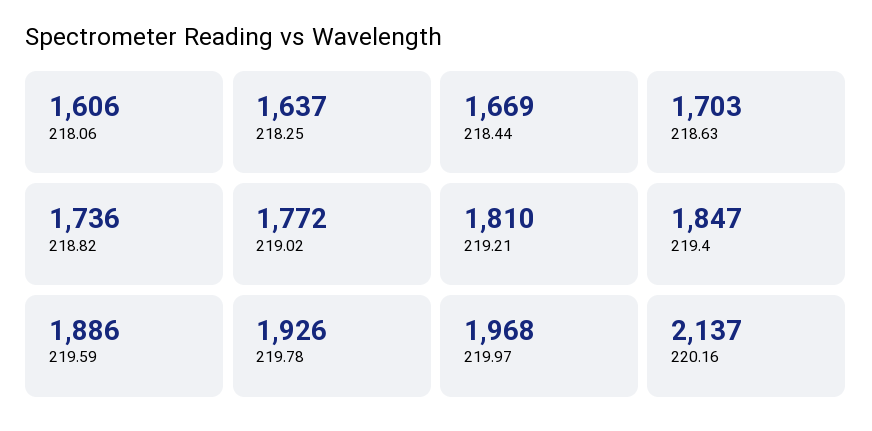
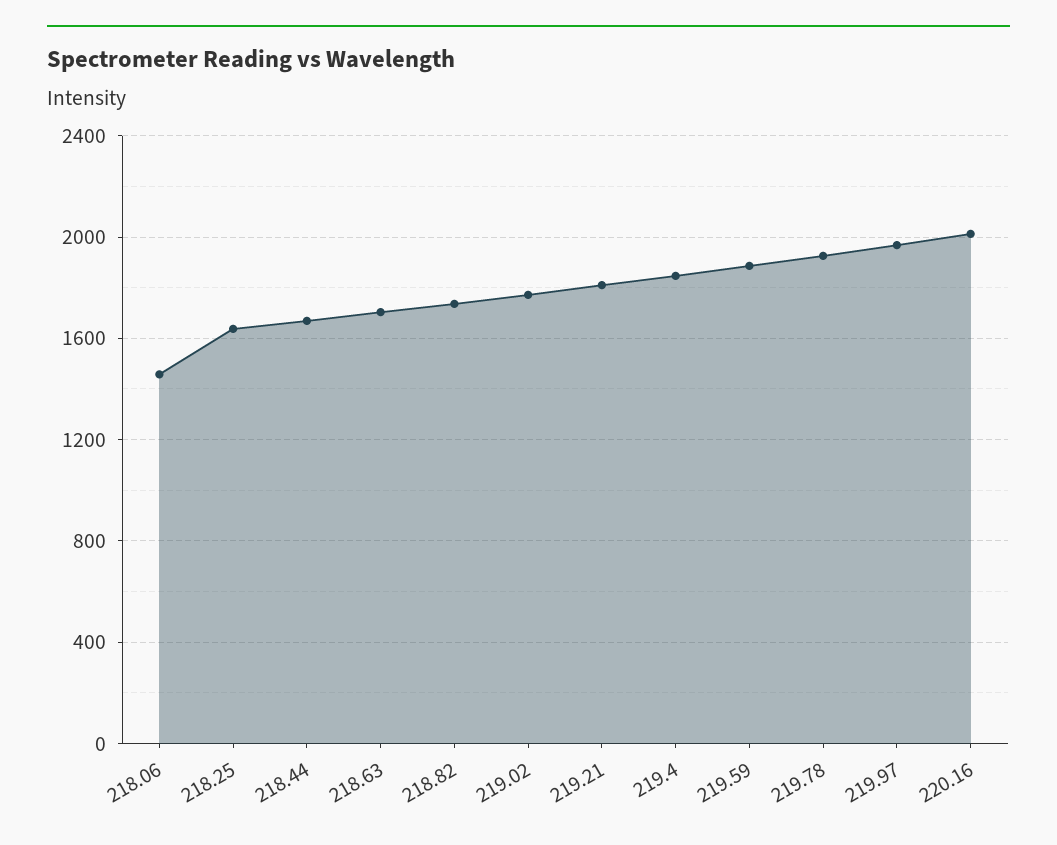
  {
-   "218.06": 1606,
+   "218.06": 1450,
    "218.25": 1637,
    "218.44": 1669,
    "218.63": 1703,
    "218.82": 1736,
    "219.02": 1772,
    "219.21": 1810,
    "219.4": 1847,
    "219.59": 1886,
    "219.78": 1926,
    "219.97": 1968,
-   "220.16": 2137
+   "220.16": 2000
  }

